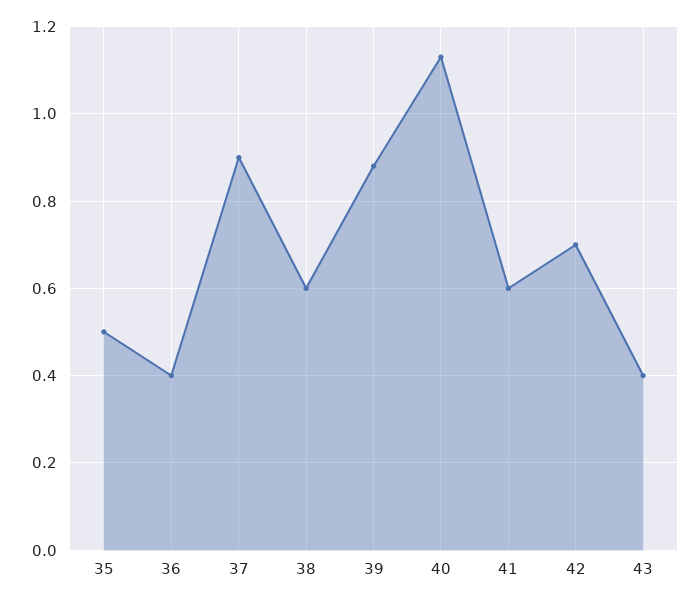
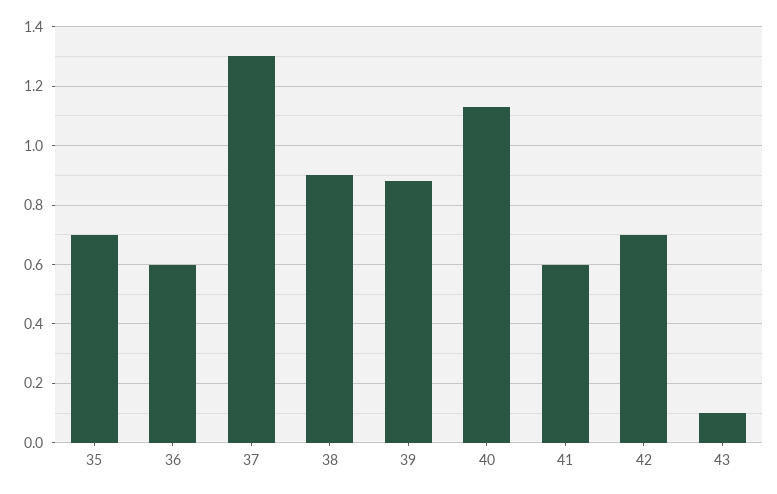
  {
-   "35": 0.5,
+   "35": 0.7,
-   "36": 0.4,
+   "36": 0.6,
-   "37": 0.9,
+   "37": 1.3,
-   "38": 0.6,
+   "38": 0.9,
    "39": 0.9,
    "40": 1.15,
    "41": 0.6,
    "42": 0.7,
-   "43": 0.4
+   "43": 0.1
  }

